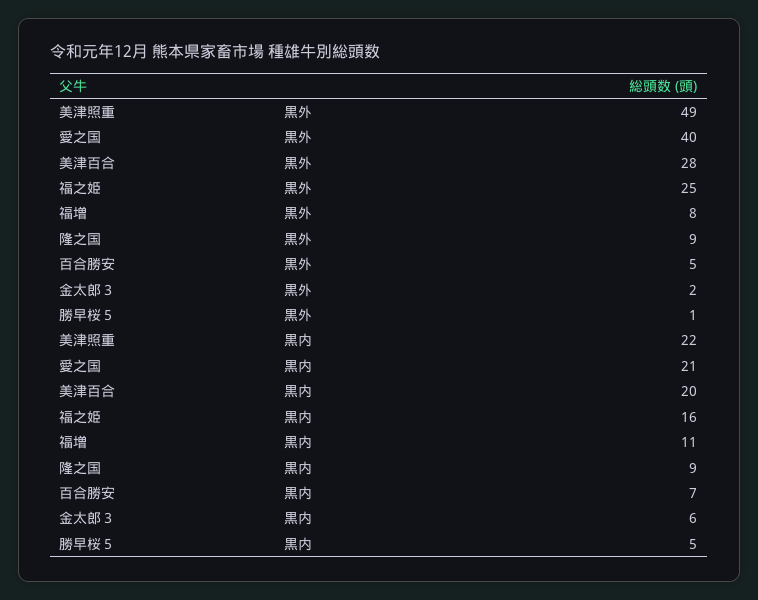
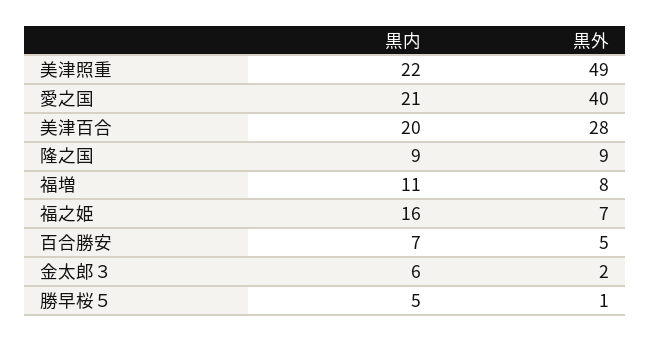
  {
    "美津照重": {
      "黒外": 49,
      "黒内": 22
    },
    "愛之国": {
      "黒外": 40,
      "黒内": 21
    },
    "美津百合": {
      "黒外": 28,
      "黒内": 20
    },
    "福之姫": {
-     "黒外": 25,
+     "黒外": 7,
      "黒内": 16
    },
    "福増": {
      "黒外": 8,
      "黒内": 11
    },
    "隆之国": {
      "黒外": 9,
      "黒内": 9
    },
    "百合勝安": {
      "黒外": 5,
      "黒内": 7
    },
    "金太郎３": {
      "黒外": 2,
      "黒内": 6
    },
    "勝早桜５": {
      "黒外": 1,
      "黒内": 5
    }
  }

